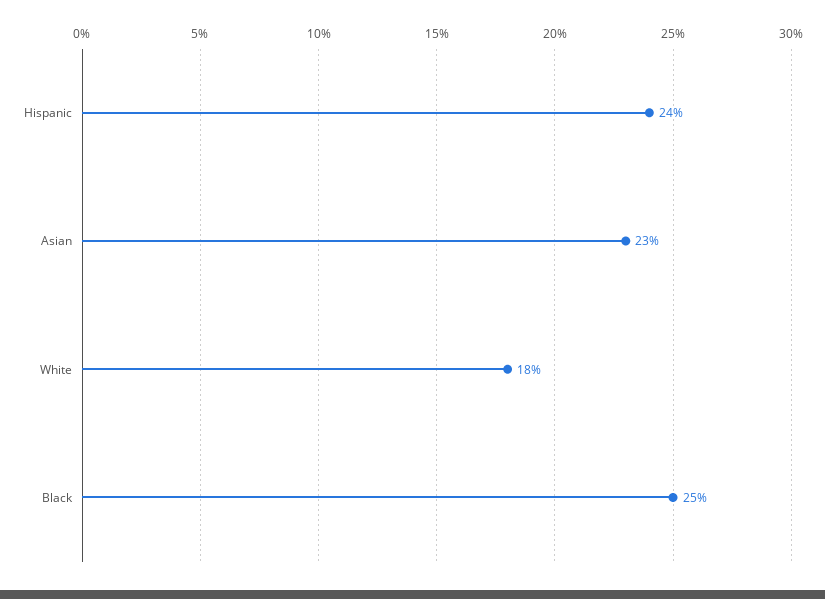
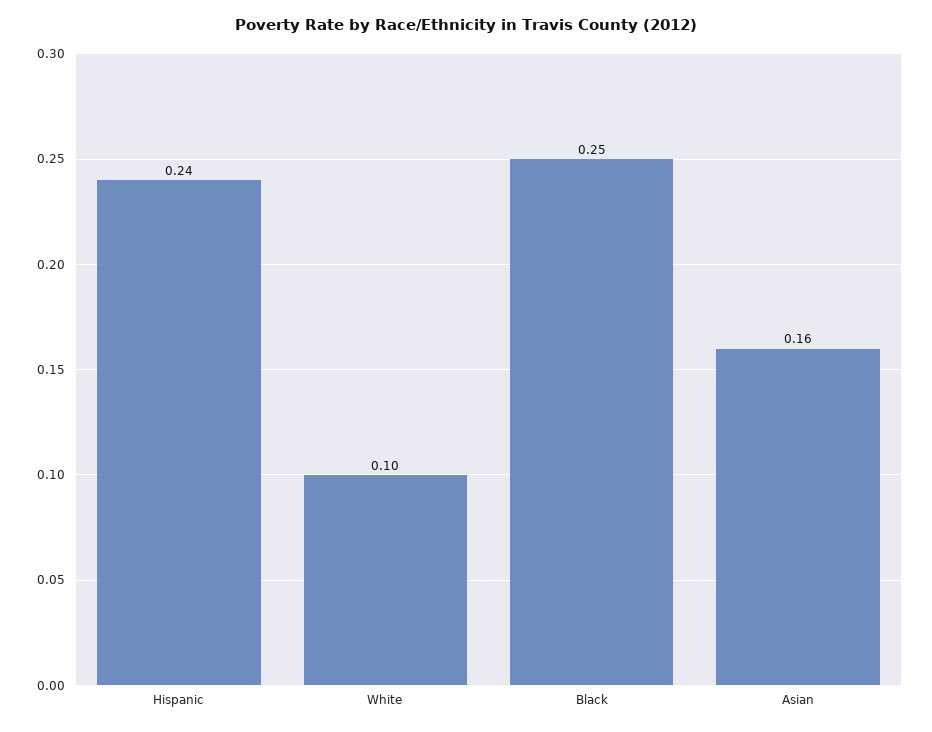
  {
    "Hispanic": 0.24,
-   "Asian": 0.23,
+   "Asian": 0.16,
-   "White": 0.18,
+   "White": 0.1,
    "Black": 0.25
  }

